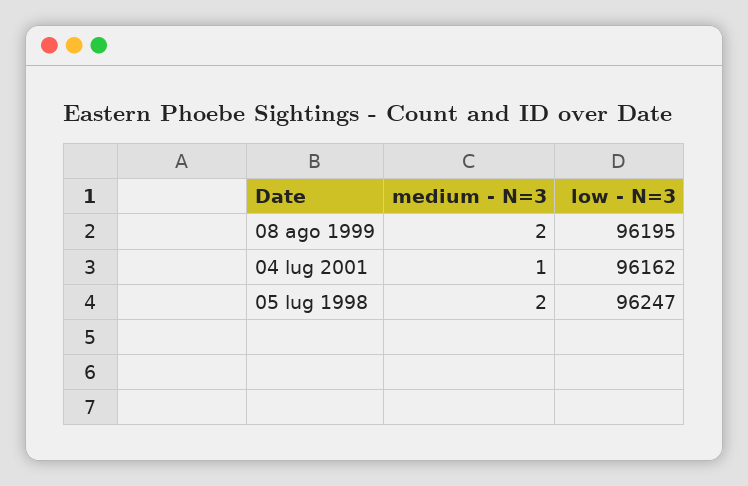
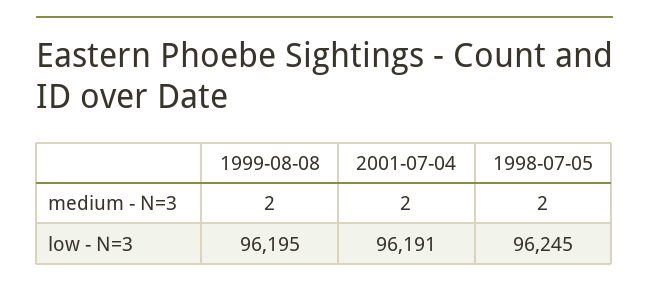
  {
    "medium - N=3": {
      "08 ago 1999": 2,
-     "04 lug 2001": 1,
+     "04 lug 2001": 2,
      "05 lug 1998": 2
    },
    "low - N=3": {
      "08 ago 1999": 96195,
-     "04 lug 2001": 96162,
+     "04 lug 2001": 96191,
-     "05 lug 1998": 96247
+     "05 lug 1998": 96245
    }
  }

